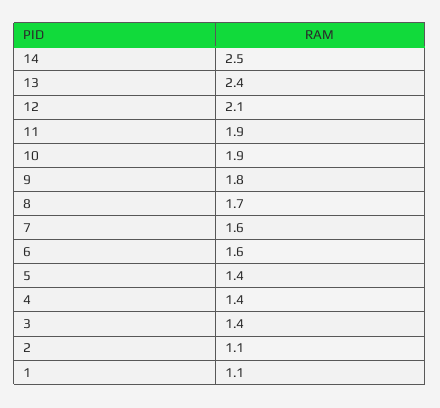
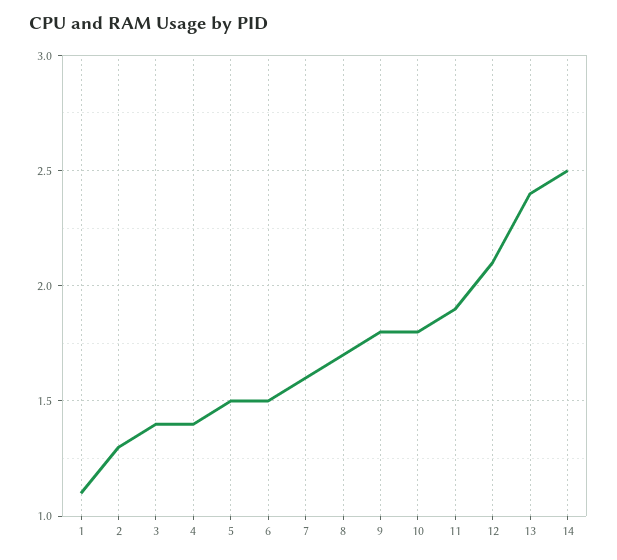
  {
    "14": 2.5,
    "13": 2.4,
    "12": 2.1,
    "11": 1.9,
-   "10": 1.9,
+   "10": 1.8,
    "9": 1.8,
    "8": 1.7,
    "7": 1.6,
-   "6": 1.6,
+   "6": 1.5,
-   "5": 1.4,
+   "5": 1.5,
    "4": 1.4,
    "3": 1.4,
-   "2": 1.1,
+   "2": 1.3,
    "1": 1.1
  }

